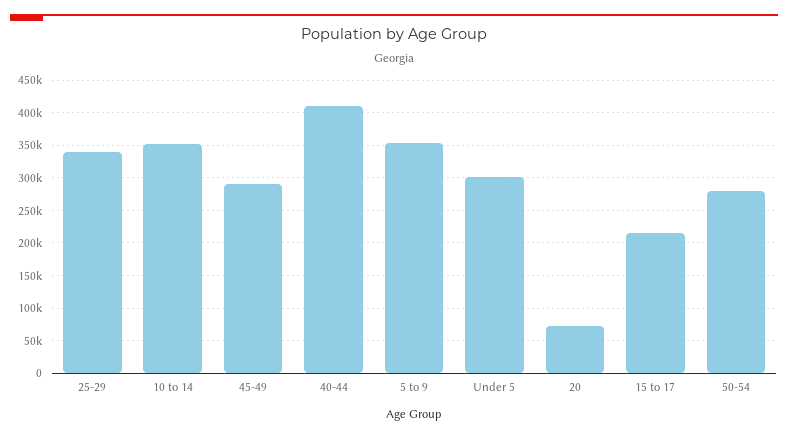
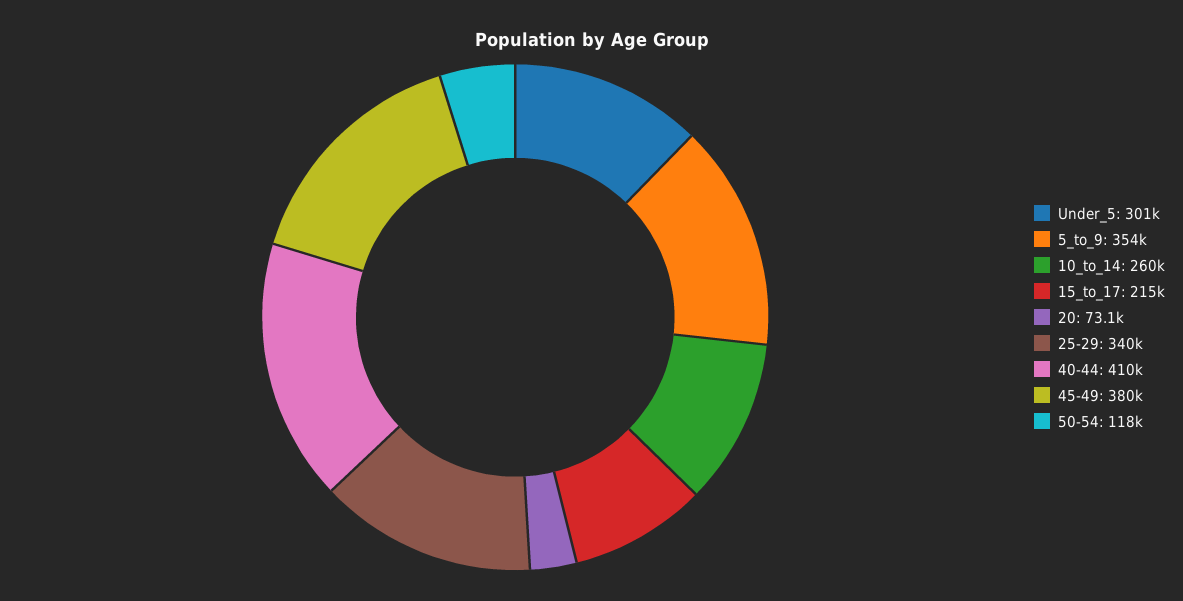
  {
    "25-29": 340000,
-   "10 to 14": 350000,
+   "10 to 14": 260000,
-   "45-49": 290000,
+   "45-49": 380000,
    "40-44": 410000,
    "5 to 9": 354000,
    "Under 5": 301000,
    "20": 73100,
    "15 to 17": 215000,
-   "50-54": 280000
+   "50-54": 118000
  }

